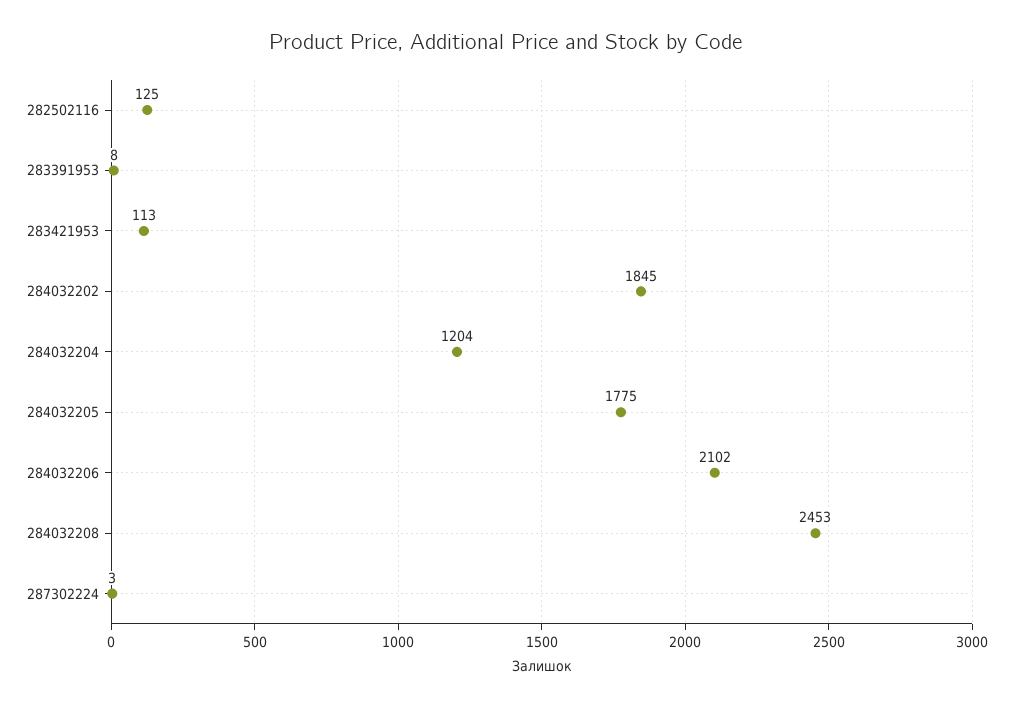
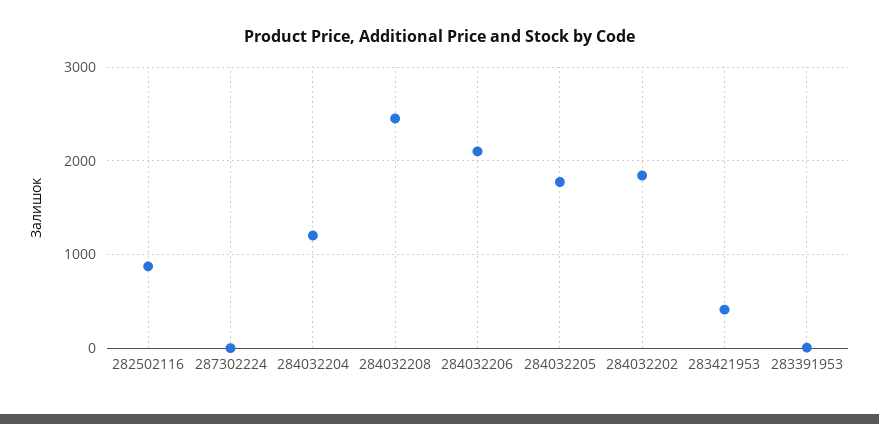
  {
-   "282502116": 125,
+   "282502116": 900,
    "283391953": 8,
-   "283421953": 113,
+   "283421953": 400,
    "284032202": 1845,
    "284032204": 1204,
    "284032205": 1775,
    "284032206": 2102,
    "284032208": 2453,
    "287302224": 3
  }

